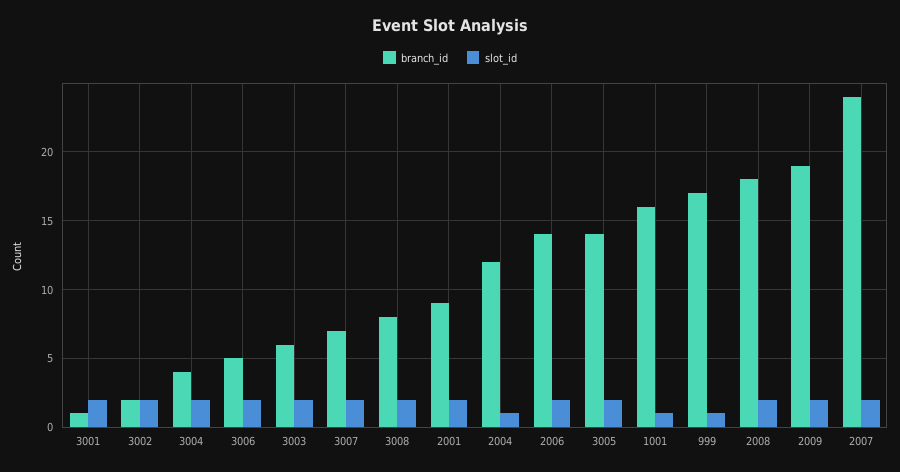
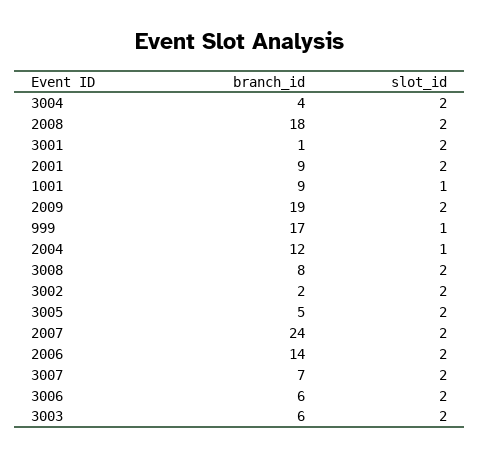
  {
    "branch_id": {
      "3001": 1,
      "3002": 2,
      "3004": 4,
-     "3006": 5,
+     "3006": 6,
      "3003": 6,
      "3007": 7,
      "3008": 8,
      "2001": 9,
      "2004": 12,
      "2006": 14,
-     "3005": 14,
+     "3005": 5,
-     "1001": 16,
+     "1001": 9,
      "999": 17,
      "2008": 18,
      "2009": 19,
      "2007": 24
    },
    "slot_id": {
      "3001": 2,
      "3002": 2,
      "3004": 2,
      "3006": 2,
      "3003": 2,
      "3007": 2,
      "3008": 2,
      "2001": 2,
      "2004": 1,
      "2006": 2,
      "3005": 2,
      "1001": 1,
      "999": 1,
      "2008": 2,
      "2009": 2,
      "2007": 2
    }
  }

